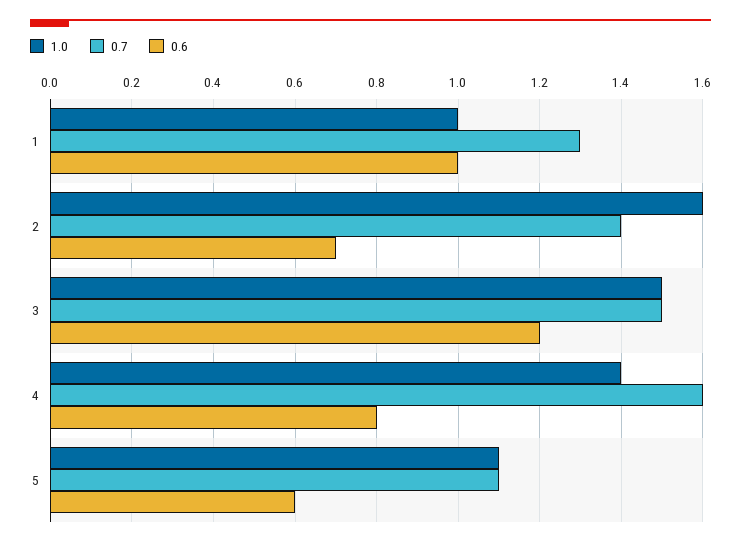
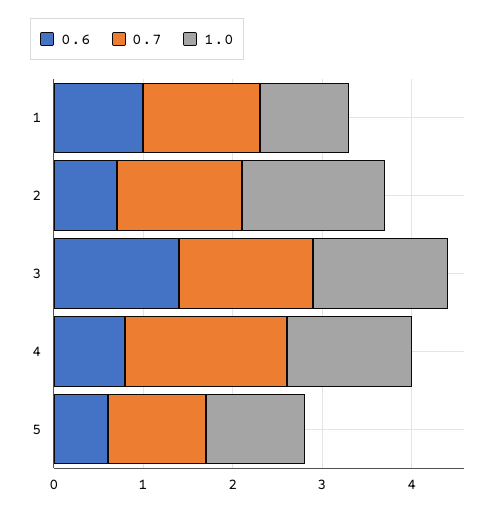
  {
    "1.0": {
      "1": 1,
      "2": 1.6,
      "3": 1.5,
      "4": 1.4,
      "5": 1.1
    },
    "0.7": {
      "1": 1.3,
      "2": 1.4,
      "3": 1.5,
-     "4": 1.6,
+     "4": 1.8,
      "5": 1.1
    },
    "0.6": {
      "1": 1,
      "2": 0.7,
-     "3": 1.2,
+     "3": 1.4,
      "4": 0.8,
      "5": 0.6
    }
  }

